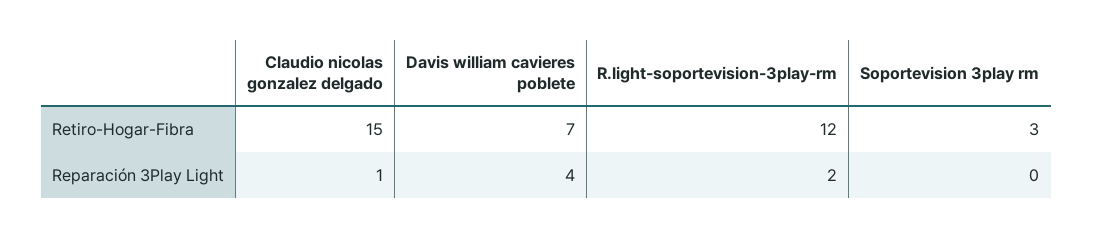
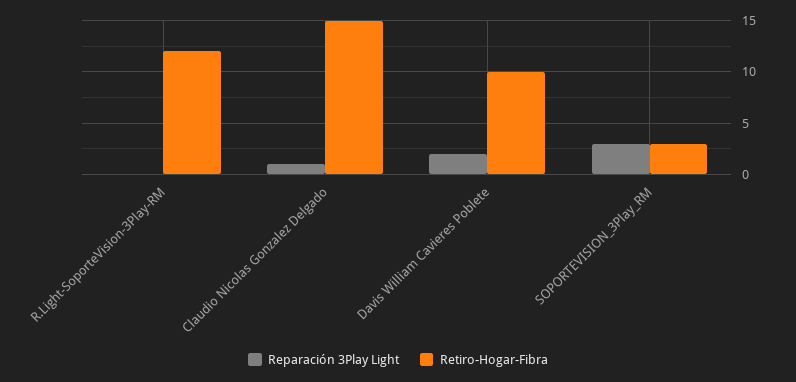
  {
    "Retiro-Hogar-Fibra": {
      "Claudio nicolas gonzalez delgado": 15,
-     "Davis william cavieres poblete": 7,
+     "Davis william cavieres poblete": 10,
      "R.light-soportevision-3play-rm": 12,
      "Soportevision 3play rm": 3
    },
    "Reparación 3Play Light": {
      "Claudio nicolas gonzalez delgado": 1,
-     "Davis william cavieres poblete": 4,
+     "Davis william cavieres poblete": 2,
-     "R.light-soportevision-3play-rm": 2,
+     "R.light-soportevision-3play-rm": 0,
-     "Soportevision 3play rm": 0
+     "Soportevision 3play rm": 3
    }
  }

